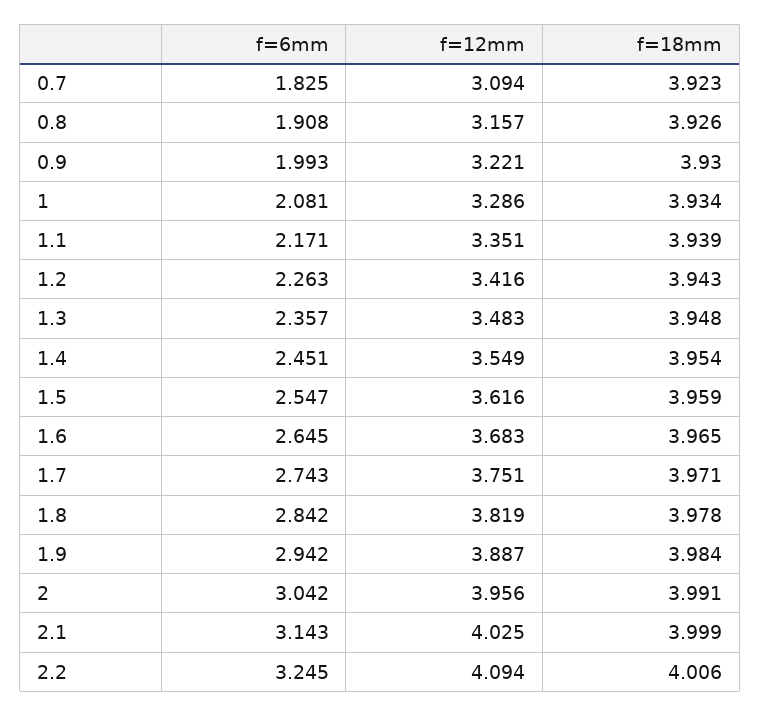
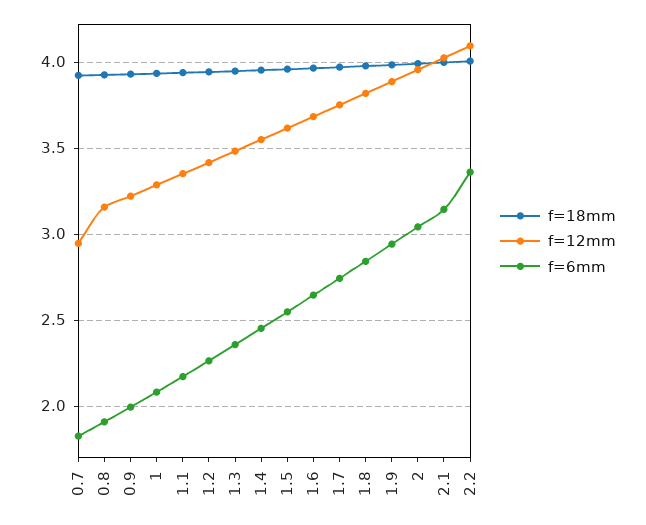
  {
    "f=6mm": {
      "0.7": 1.825,
      "0.8": 1.908,
      "0.9": 1.993,
      "1": 2.081,
      "1.1": 2.171,
      "1.2": 2.263,
      "1.3": 2.357,
      "1.4": 2.451,
      "1.5": 2.547,
      "1.6": 2.645,
      "1.7": 2.743,
      "1.8": 2.842,
      "1.9": 2.942,
      "2": 3.042,
      "2.1": 3.143,
-     "2.2": 3.245
+     "2.2": 3.35
    },
    "f=12mm": {
-     "0.7": 3.094,
+     "0.7": 2.95,
      "0.8": 3.157,
      "0.9": 3.221,
      "1": 3.286,
      "1.1": 3.351,
      "1.2": 3.416,
      "1.3": 3.483,
      "1.4": 3.549,
      "1.5": 3.616,
      "1.6": 3.683,
      "1.7": 3.751,
      "1.8": 3.819,
      "1.9": 3.887,
      "2": 3.956,
      "2.1": 4.025,
      "2.2": 4.094
    },
    "f=18mm": {
      "0.7": 3.923,
      "0.8": 3.926,
      "0.9": 3.93,
      "1": 3.934,
      "1.1": 3.939,
      "1.2": 3.943,
      "1.3": 3.948,
      "1.4": 3.954,
      "1.5": 3.959,
      "1.6": 3.965,
      "1.7": 3.971,
      "1.8": 3.978,
      "1.9": 3.984,
      "2": 3.991,
      "2.1": 3.999,
      "2.2": 4.006
    }
  }

